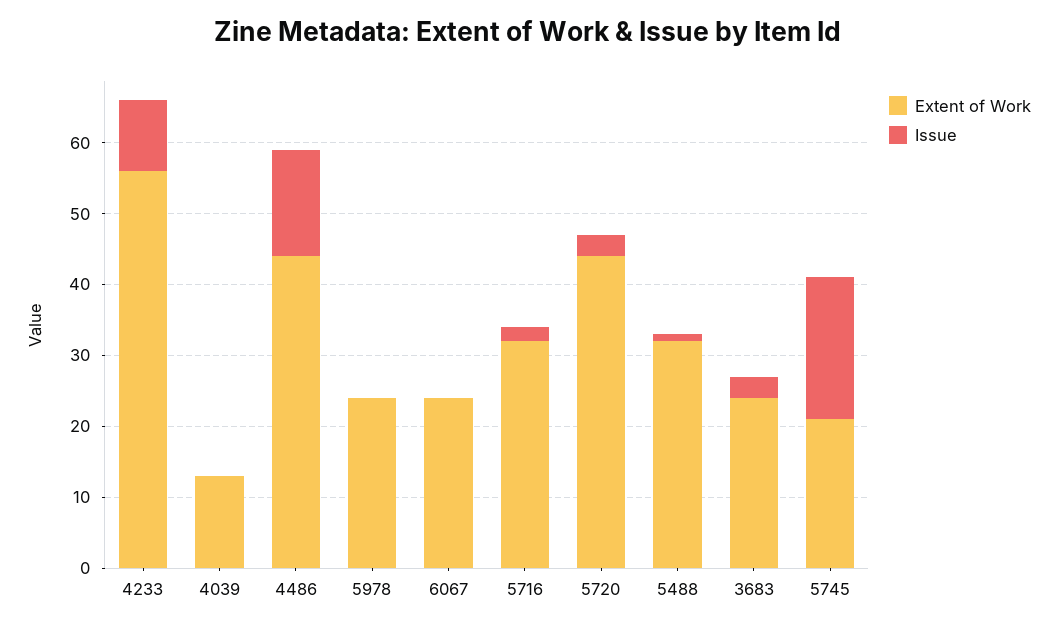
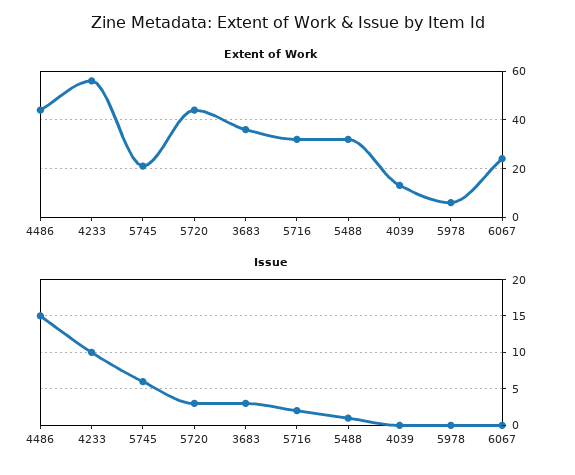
  {
    "Extent of Work": {
      "4233": 55,
      "4039": 15,
      "4486": 45,
-     "5978": 25,
+     "5978": 5,
      "6067": 25,
      "5716": 30,
      "5720": 45,
      "5488": 30,
-     "3683": 25,
+     "3683": 35,
      "5745": 20
    },
    "Issue": {
      "4233": 10,
      "4039": 0,
      "4486": 15,
      "5978": 0,
      "6067": 0,
      "5716": 2,
      "5720": 3,
      "5488": 1,
      "3683": 3,
-     "5745": 20
+     "5745": 6
    }
  }

